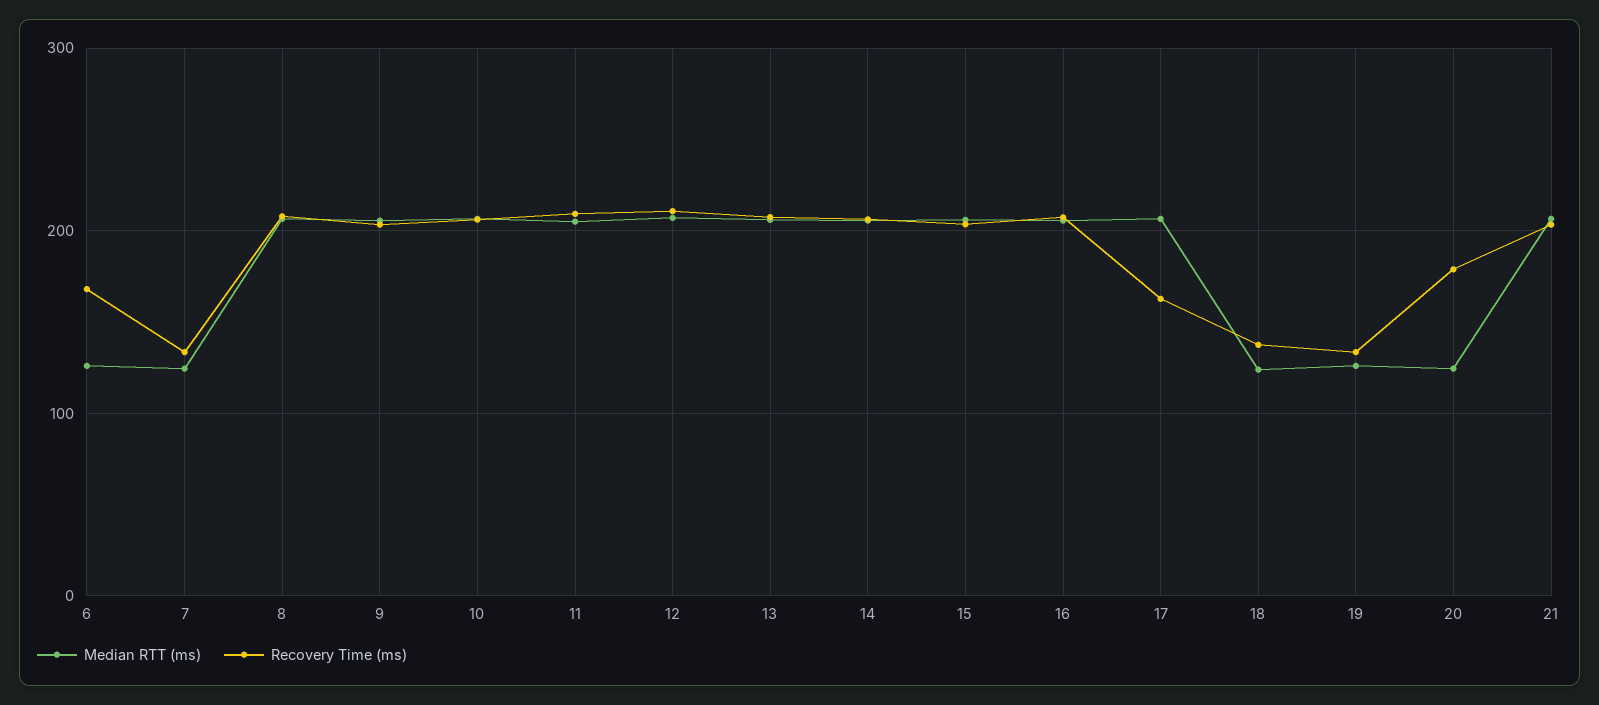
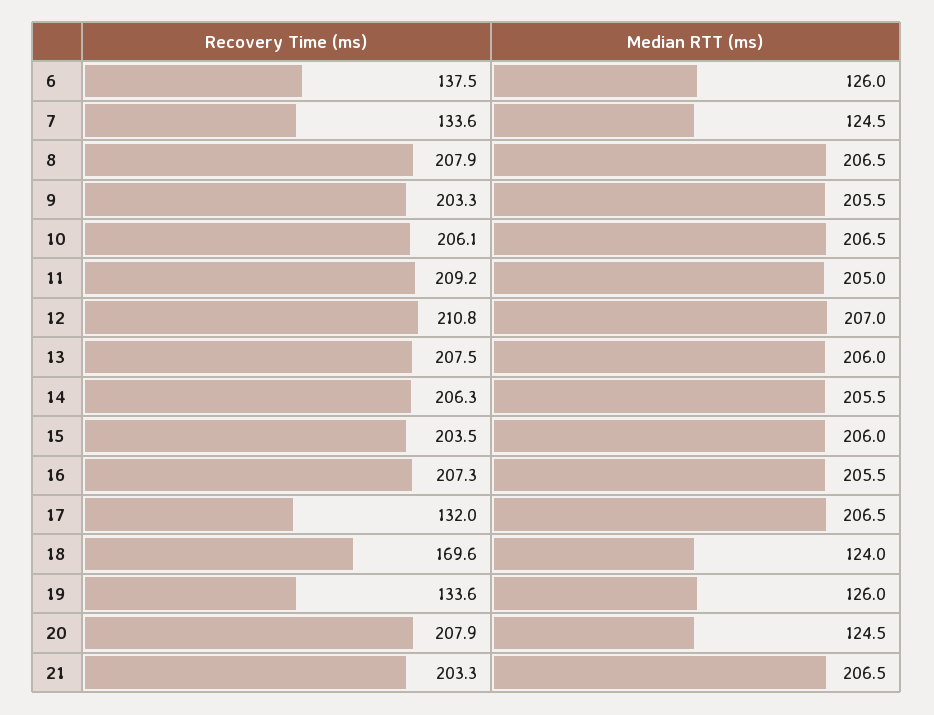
  {
    "Median RTT (ms)": {
      "6": 126,
      "7": 124.5,
      "8": 206.5,
      "9": 205.5,
      "10": 206.5,
      "11": 205,
      "12": 207,
      "13": 206,
      "14": 205.5,
      "15": 206,
      "16": 205.5,
      "17": 206.5,
      "18": 124,
      "19": 126,
      "20": 124.5,
      "21": 206.5
    },
    "Recovery Time (ms)": {
-     "6": 170,
+     "6": 137.5,
      "7": 133.6,
      "8": 207.9,
      "9": 203.3,
      "10": 206.1,
      "11": 209.2,
      "12": 210.8,
      "13": 207.5,
      "14": 206.3,
      "15": 203.5,
      "16": 207.3,
-     "17": 160,
+     "17": 132,
-     "18": 140,
+     "18": 169.6,
      "19": 133.6,
-     "20": 180,
+     "20": 207.9,
      "21": 203.3
    }
  }

